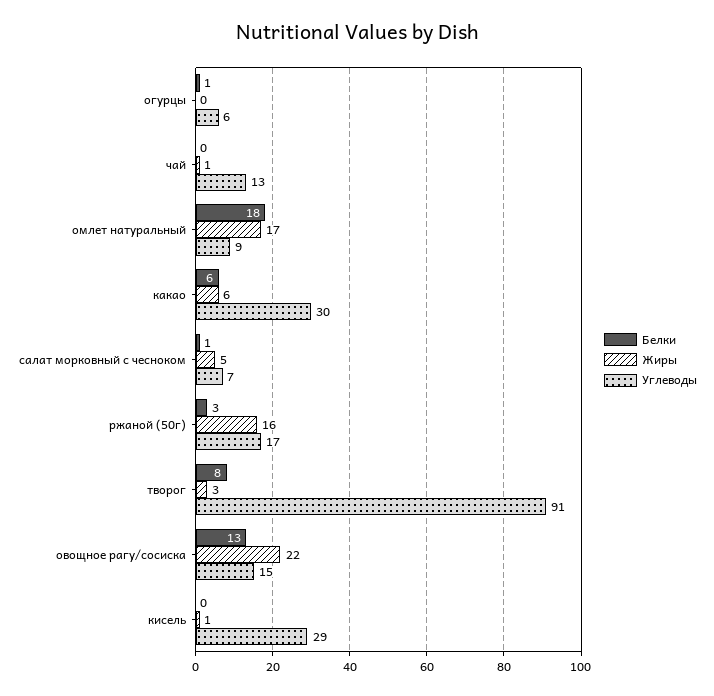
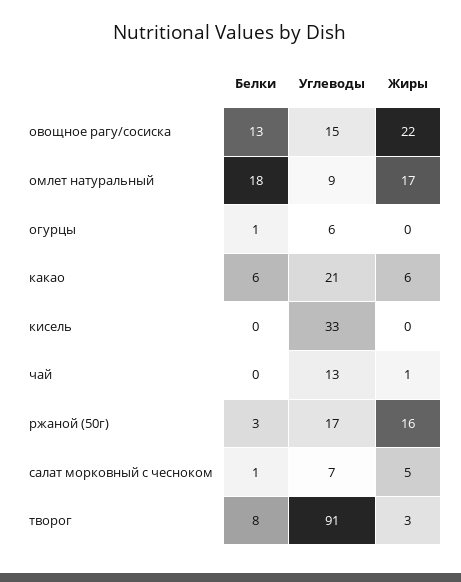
  {
    "Белки": {
      "огурцы": 1,
      "чай": 0,
      "омлет натуральный": 18,
      "какао": 6,
      "салат морковный с чесноком": 1,
      "ржаной (50г)": 3,
      "творог": 8,
      "овощное рагу/сосиска": 13,
      "кисель": 0
    },
    "Жиры": {
      "огурцы": 0,
      "чай": 1,
      "омлет натуральный": 17,
      "какао": 6,
      "салат морковный с чесноком": 5,
      "ржаной (50г)": 16,
      "творог": 3,
      "овощное рагу/сосиска": 22,
-     "кисель": 1
+     "кисель": 0
    },
    "Углеводы": {
      "огурцы": 6,
      "чай": 13,
      "омлет натуральный": 9,
-     "какао": 30,
+     "какао": 21,
      "салат морковный с чесноком": 7,
      "ржаной (50г)": 17,
      "творог": 91,
      "овощное рагу/сосиска": 15,
-     "кисель": 29
+     "кисель": 33
    }
  }

